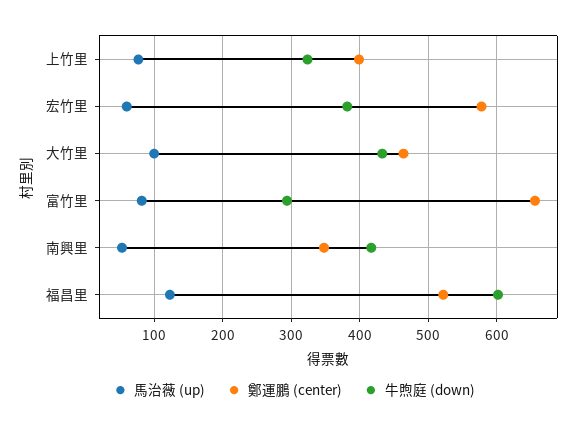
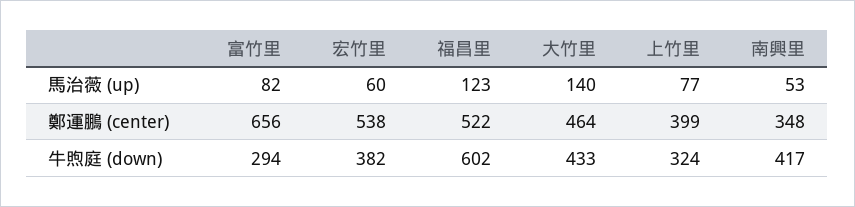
  {
    "馬治薇 (up)": {
      "上竹里": 77,
      "宏竹里": 60,
-     "大竹里": 100,
+     "大竹里": 140,
      "富竹里": 82,
      "南興里": 53,
      "福昌里": 123
    },
    "鄭運鵬 (center)": {
      "上竹里": 399,
-     "宏竹里": 580,
+     "宏竹里": 538,
      "大竹里": 464,
      "富竹里": 656,
      "南興里": 348,
      "福昌里": 522
    },
    "牛煦庭 (down)": {
      "上竹里": 324,
      "宏竹里": 382,
      "大竹里": 433,
      "富竹里": 294,
      "南興里": 417,
      "福昌里": 602
    }
  }

